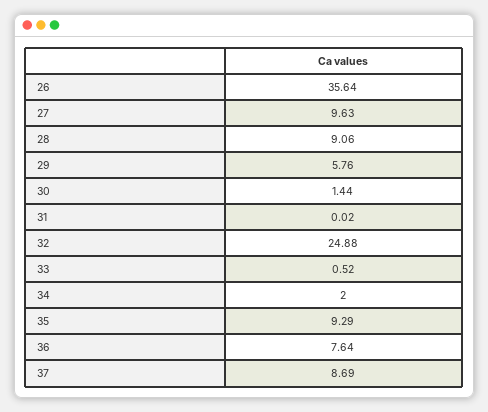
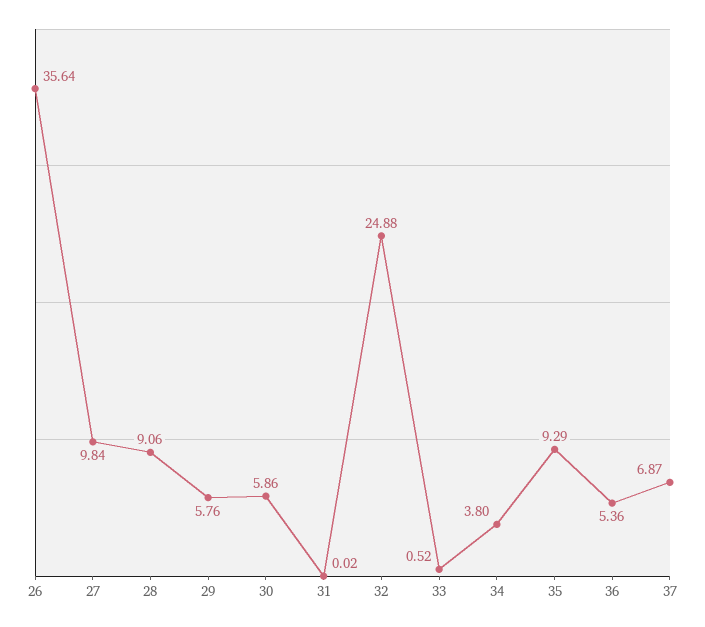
  {
    "26": 35.64,
-   "27": 9.63,
+   "27": 9.84,
    "28": 9.06,
    "29": 5.76,
-   "30": 1.44,
+   "30": 5.86,
    "31": 0.02,
    "32": 24.88,
    "33": 0.52,
-   "34": 2,
+   "34": 3.8,
    "35": 9.29,
-   "36": 7.64,
+   "36": 5.36,
-   "37": 8.69
+   "37": 6.87
  }

